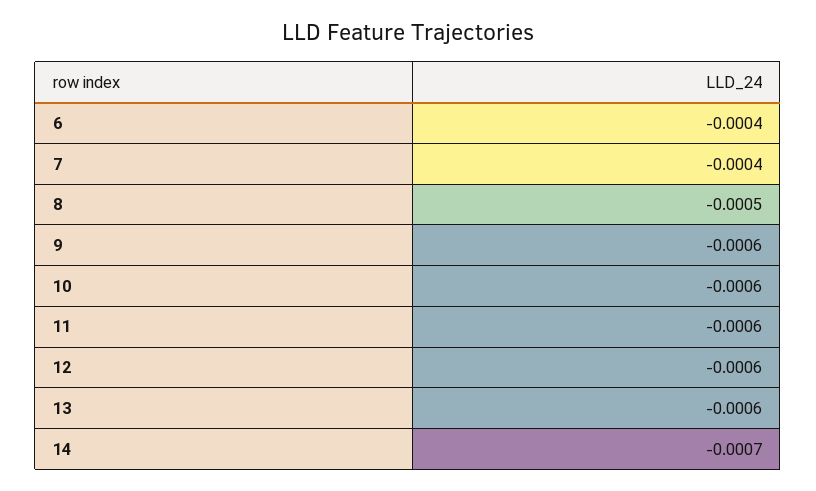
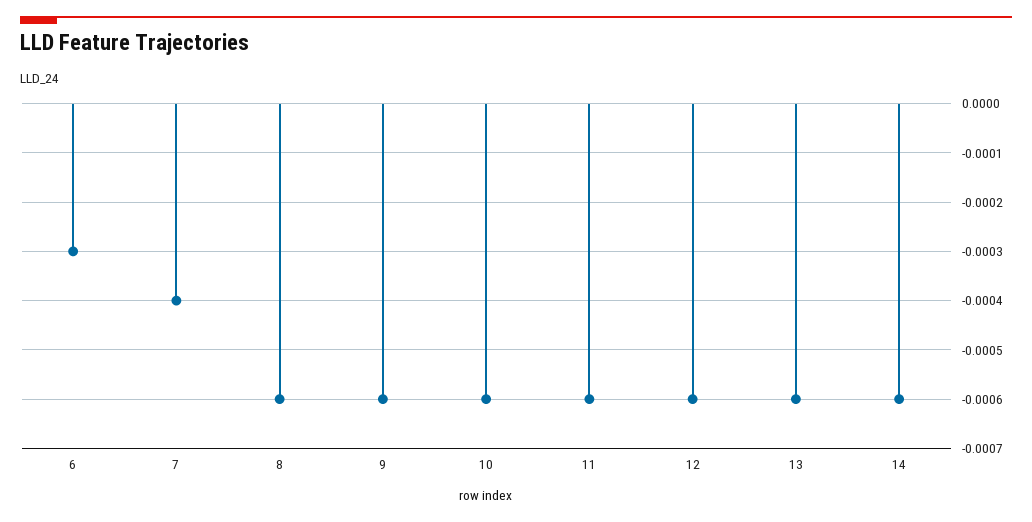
  {
-   "6": -0.0004,
+   "6": -0.0003,
    "7": -0.0004,
-   "8": -0.0005,
+   "8": -0.0006,
    "9": -0.0006,
    "10": -0.0006,
    "11": -0.0006,
    "12": -0.0006,
    "13": -0.0006,
-   "14": -0.0007
+   "14": -0.0006
  }

